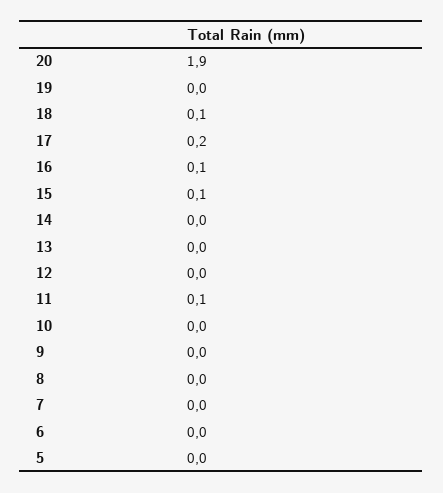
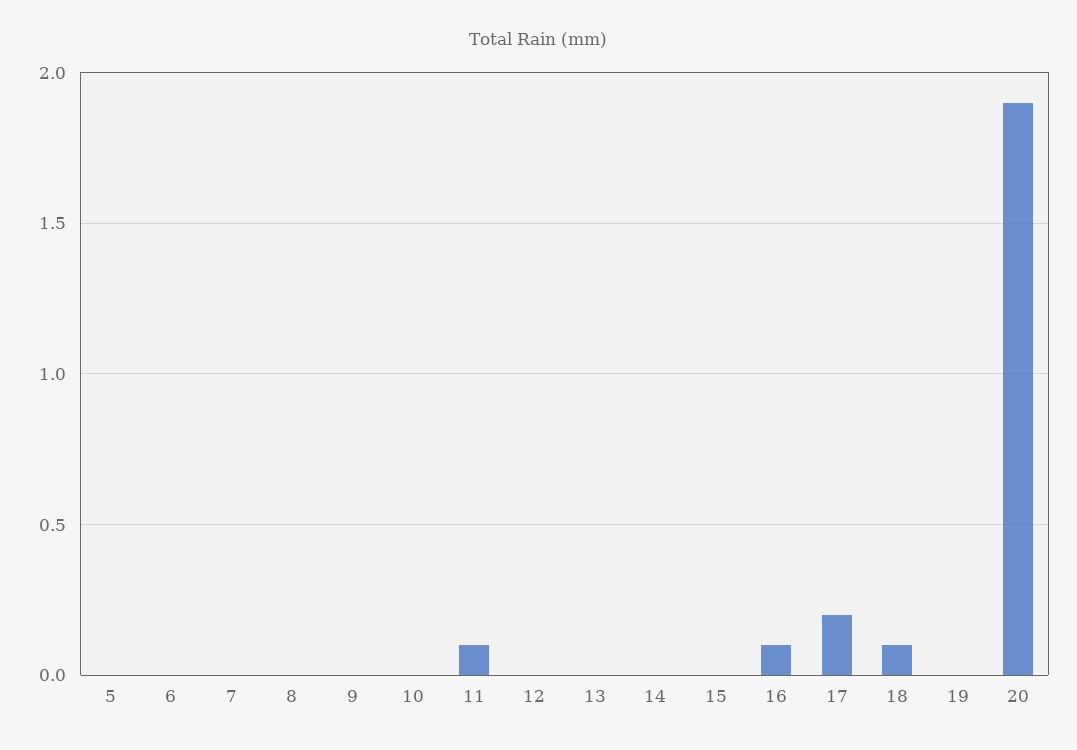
  {
    "20": 1.9,
    "19": 0,
    "18": 0.1,
    "17": 0.2,
    "16": 0.1,
-   "15": 0.1,
+   "15": 0,
    "14": 0,
    "13": 0,
    "12": 0,
    "11": 0.1,
    "10": 0,
    "9": 0,
    "8": 0,
    "7": 0,
    "6": 0,
    "5": 0
  }

